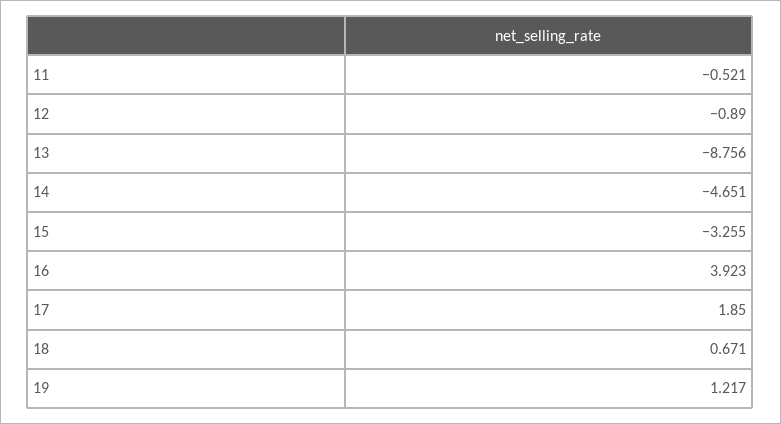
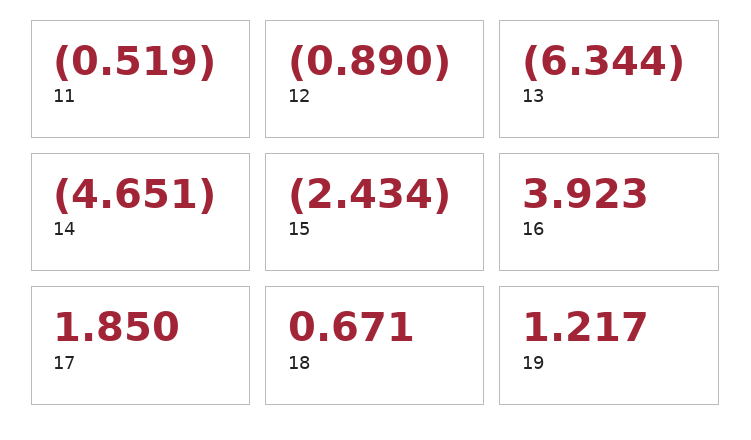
  {
-   "11": -0.521,
+   "11": -0.519,
    "12": -0.89,
-   "13": -8.756,
+   "13": -6.344,
    "14": -4.651,
-   "15": -3.255,
+   "15": -2.434,
    "16": 3.923,
    "17": 1.85,
    "18": 0.671,
    "19": 1.217
  }

